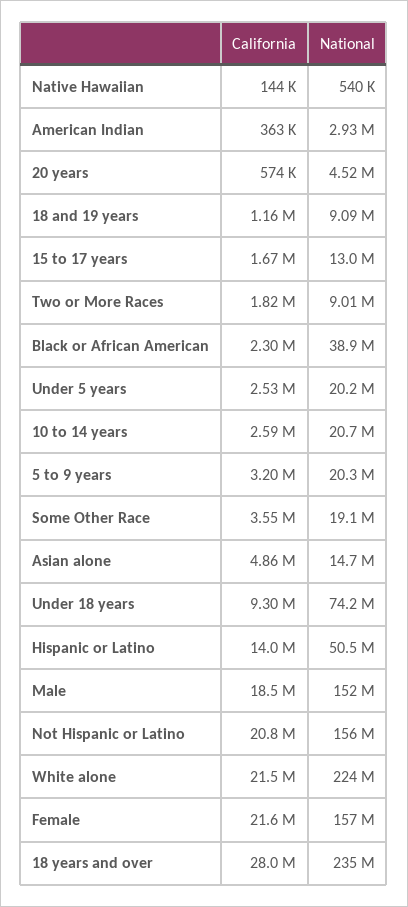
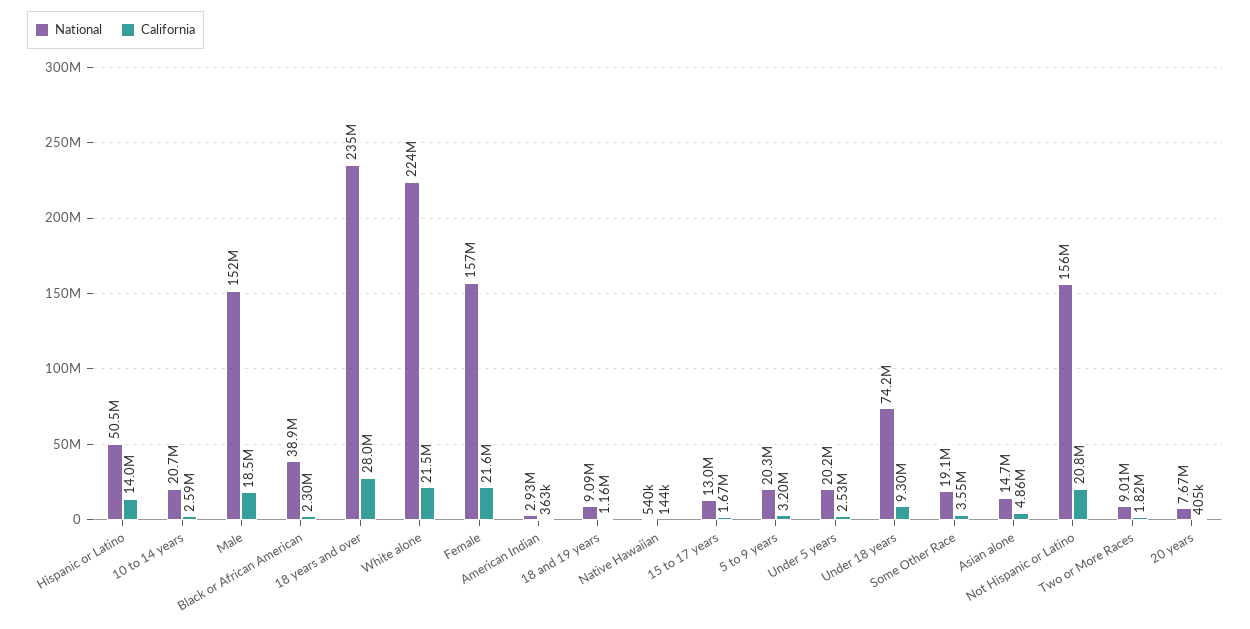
  {
    "California": {
      "Native Hawaiian": 144000,
      "American Indian": 363000,
-     "20 years": 574000,
+     "20 years": 405000,
      "18 and 19 years": 1160000,
      "15 to 17 years": 1670000,
      "Two or More Races": 1820000,
      "Black or African American": 2300000,
      "Under 5 years": 2530000,
      "10 to 14 years": 2590000,
      "5 to 9 years": 3200000,
      "Some Other Race": 3550000,
      "Asian alone": 4860000,
      "Under 18 years": 9300000,
      "Hispanic or Latino": 14000000,
      "Male": 18500000,
      "Not Hispanic or Latino": 20800000,
      "White alone": 21500000,
      "Female": 21600000,
      "18 years and over": 28000000
    },
    "National": {
      "Native Hawaiian": 540000,
      "American Indian": 2930000,
-     "20 years": 4520000,
+     "20 years": 7670000,
      "18 and 19 years": 9090000,
      "15 to 17 years": 13000000,
      "Two or More Races": 9010000,
      "Black or African American": 38900000,
      "Under 5 years": 20200000,
      "10 to 14 years": 20700000,
      "5 to 9 years": 20300000,
      "Some Other Race": 19100000,
      "Asian alone": 14700000,
      "Under 18 years": 74200000,
      "Hispanic or Latino": 50500000,
      "Male": 152000000,
      "Not Hispanic or Latino": 156000000,
      "White alone": 224000000,
      "Female": 157000000,
      "18 years and over": 235000000
    }
  }

